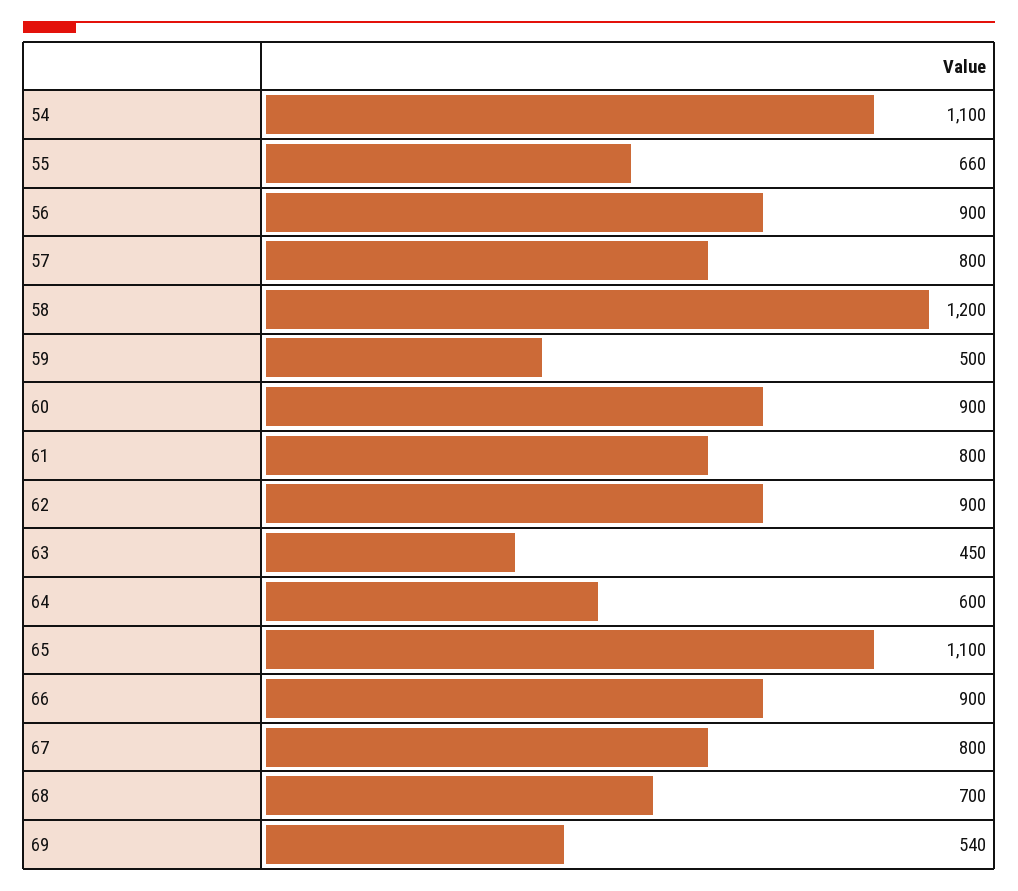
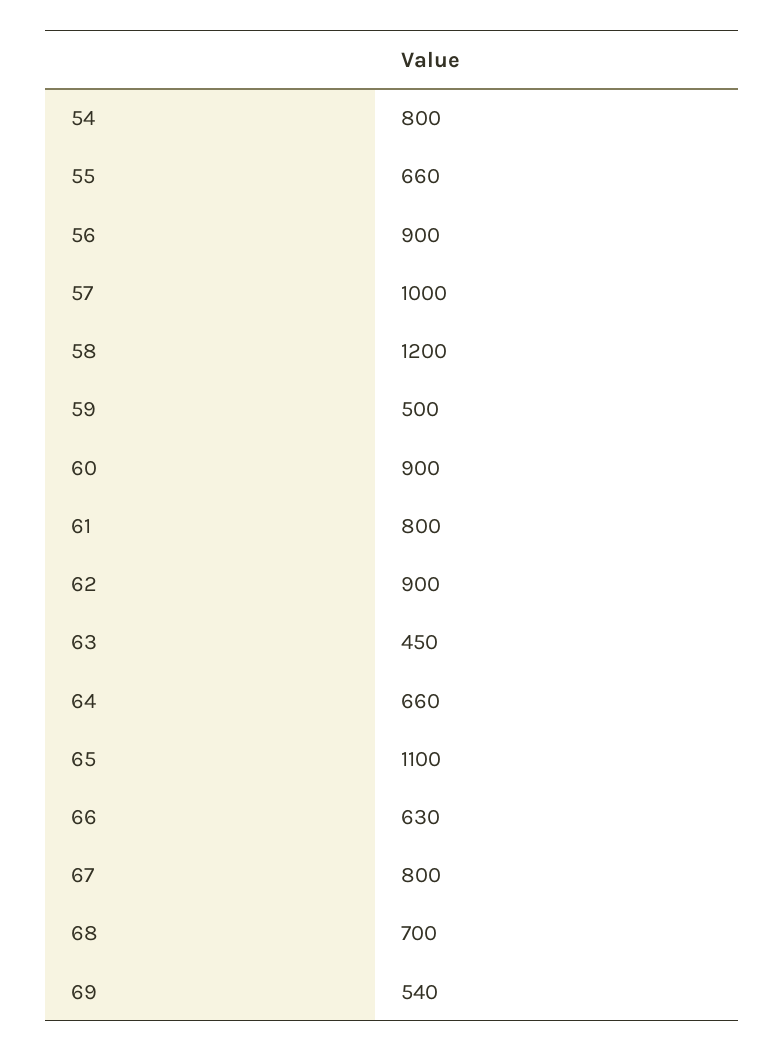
  {
-   "54": 1100,
+   "54": 800,
    "55": 660,
    "56": 900,
-   "57": 800,
+   "57": 1000,
    "58": 1200,
    "59": 500,
    "60": 900,
    "61": 800,
    "62": 900,
    "63": 450,
-   "64": 600,
+   "64": 660,
    "65": 1100,
-   "66": 900,
+   "66": 630,
    "67": 800,
    "68": 700,
    "69": 540
  }

